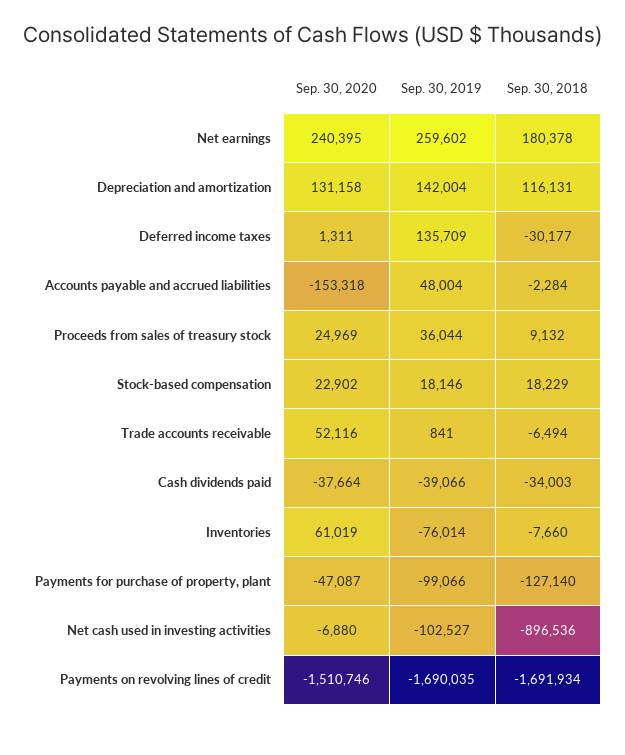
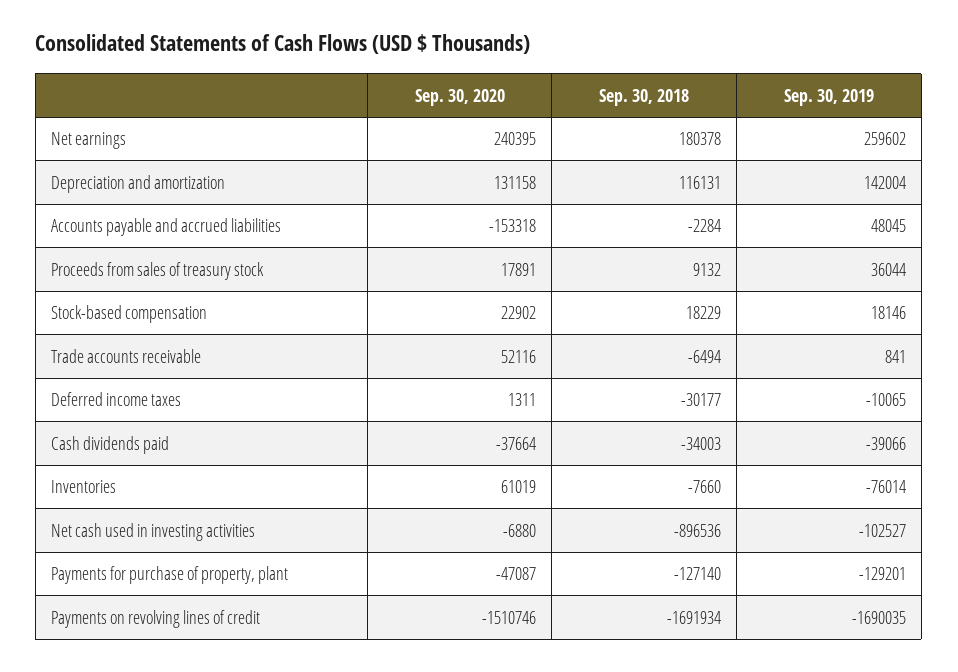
  {
    "Sep. 30, 2020": {
      "Net earnings": 240395,
      "Depreciation and amortization": 131158,
      "Deferred income taxes": 1311,
      "Accounts payable and accrued liabilities": -153318,
-     "Proceeds from sales of treasury stock": 24969,
+     "Proceeds from sales of treasury stock": 17891,
      "Stock-based compensation": 22902,
      "Trade accounts receivable": 52116,
      "Cash dividends paid": -37664,
      "Inventories": 61019,
      "Payments for purchase of property, plant": -47087,
      "Net cash used in investing activities": -6880,
      "Payments on revolving lines of credit": -1510746
    },
    "Sep. 30, 2019": {
      "Net earnings": 259602,
      "Depreciation and amortization": 142004,
-     "Deferred income taxes": 135709,
+     "Deferred income taxes": -10065,
-     "Accounts payable and accrued liabilities": 48004,
+     "Accounts payable and accrued liabilities": 48045,
      "Proceeds from sales of treasury stock": 36044,
      "Stock-based compensation": 18146,
      "Trade accounts receivable": 841,
      "Cash dividends paid": -39066,
      "Inventories": -76014,
-     "Payments for purchase of property, plant": -99066,
+     "Payments for purchase of property, plant": -129201,
      "Net cash used in investing activities": -102527,
      "Payments on revolving lines of credit": -1690035
    },
    "Sep. 30, 2018": {
      "Net earnings": 180378,
      "Depreciation and amortization": 116131,
      "Deferred income taxes": -30177,
      "Accounts payable and accrued liabilities": -2284,
      "Proceeds from sales of treasury stock": 9132,
      "Stock-based compensation": 18229,
      "Trade accounts receivable": -6494,
      "Cash dividends paid": -34003,
      "Inventories": -7660,
      "Payments for purchase of property, plant": -127140,
      "Net cash used in investing activities": -896536,
      "Payments on revolving lines of credit": -1691934
    }
  }

